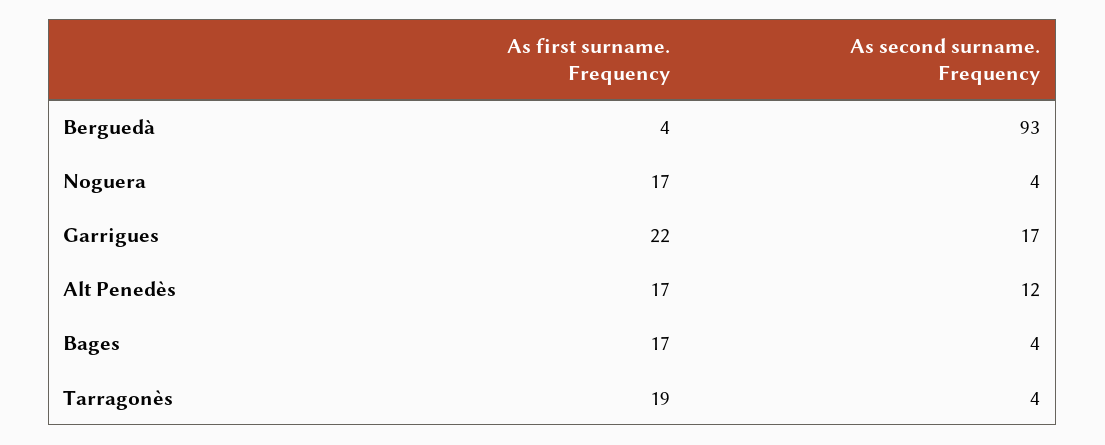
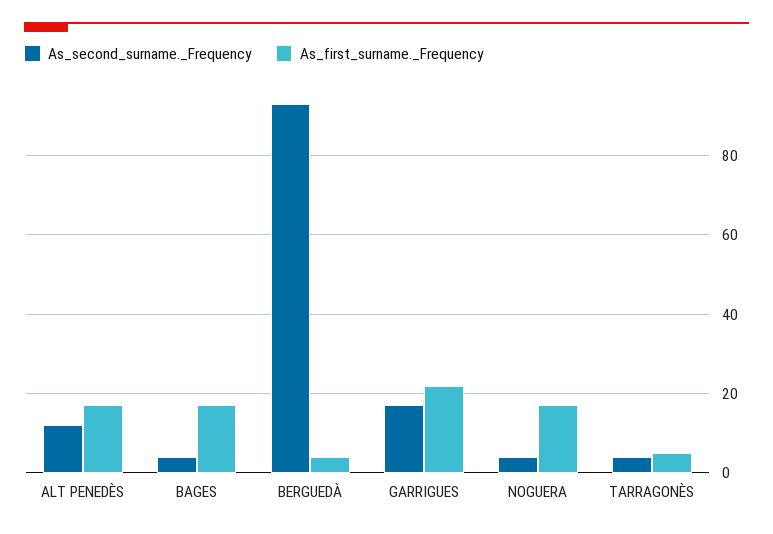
  {
    "As first surname. Frequency": {
      "Berguedà": 4,
      "Noguera": 17,
      "Garrigues": 22,
      "Alt Penedès": 17,
      "Bages": 17,
-     "Tarragonès": 19
+     "Tarragonès": 5
    },
    "As second surname. Frequency": {
      "Berguedà": 93,
      "Noguera": 4,
      "Garrigues": 17,
      "Alt Penedès": 12,
      "Bages": 4,
      "Tarragonès": 4
    }
  }

